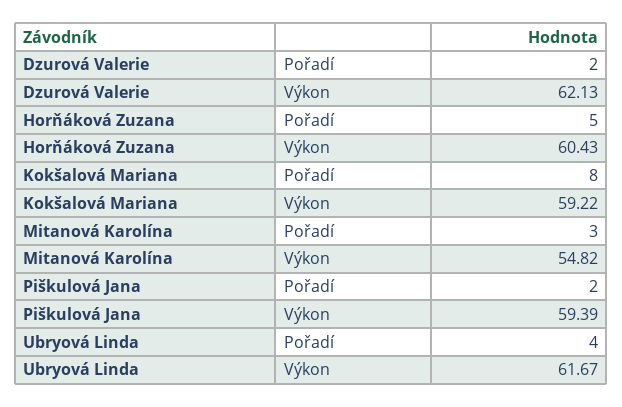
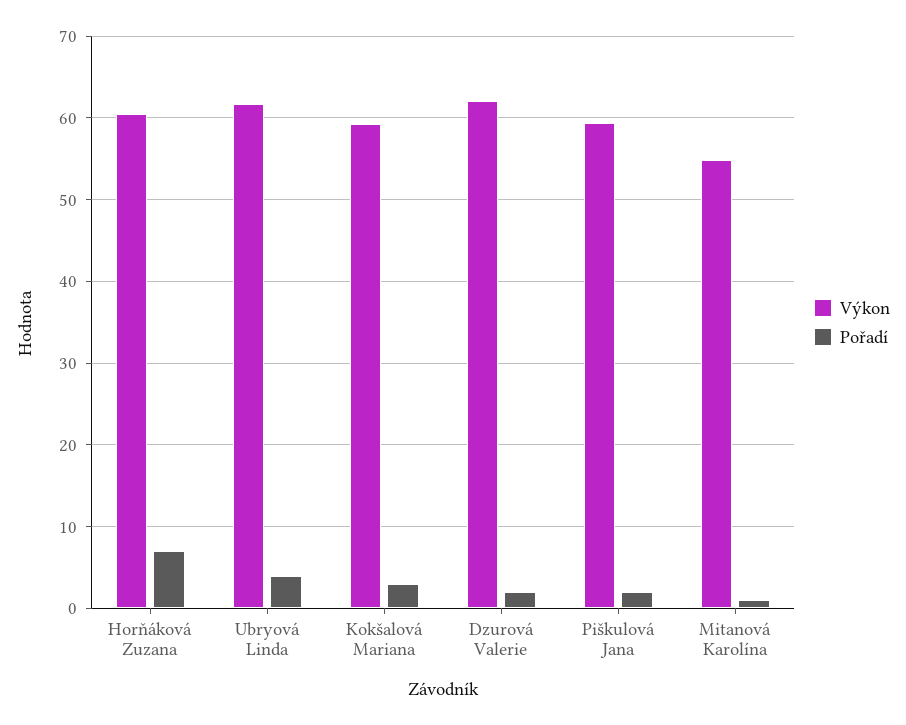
  {
    "Pořadí": {
      "Dzurová Valerie": 2,
-     "Horňáková Zuzana": 5,
+     "Horňáková Zuzana": 7,
-     "Kokšalová Mariana": 8,
+     "Kokšalová Mariana": 3,
-     "Mitanová Karolína": 3,
+     "Mitanová Karolína": 1,
      "Piškulová Jana": 2,
      "Ubryová Linda": 4
    },
    "Výkon": {
      "Dzurová Valerie": 62.13,
      "Horňáková Zuzana": 60.43,
      "Kokšalová Mariana": 59.22,
      "Mitanová Karolína": 54.82,
      "Piškulová Jana": 59.39,
      "Ubryová Linda": 61.67
    }
  }

